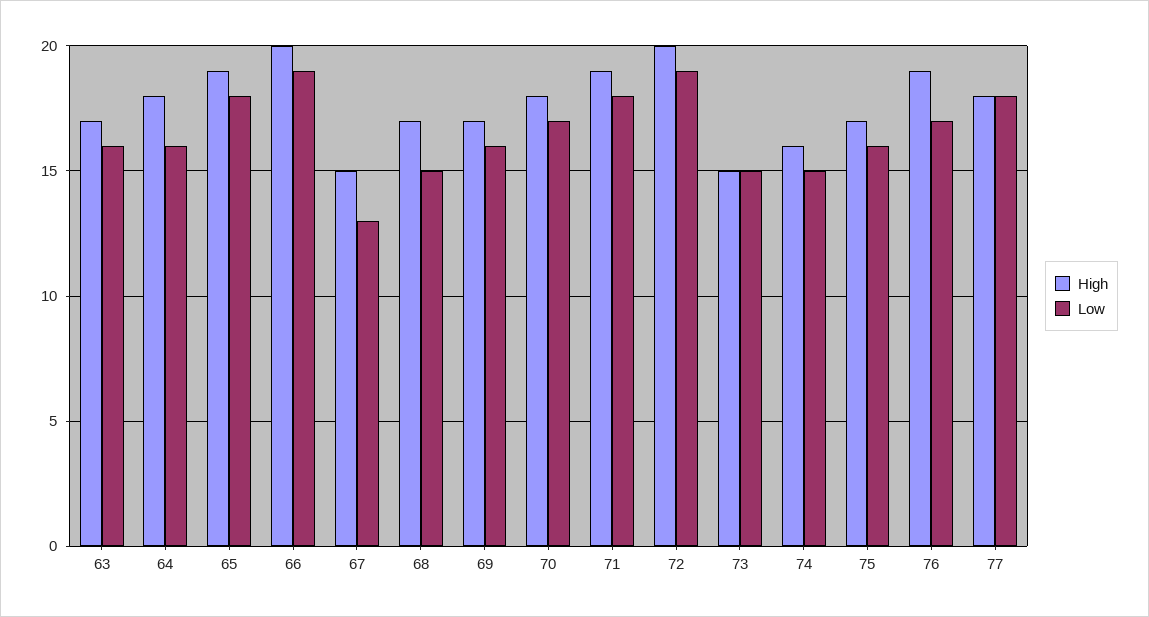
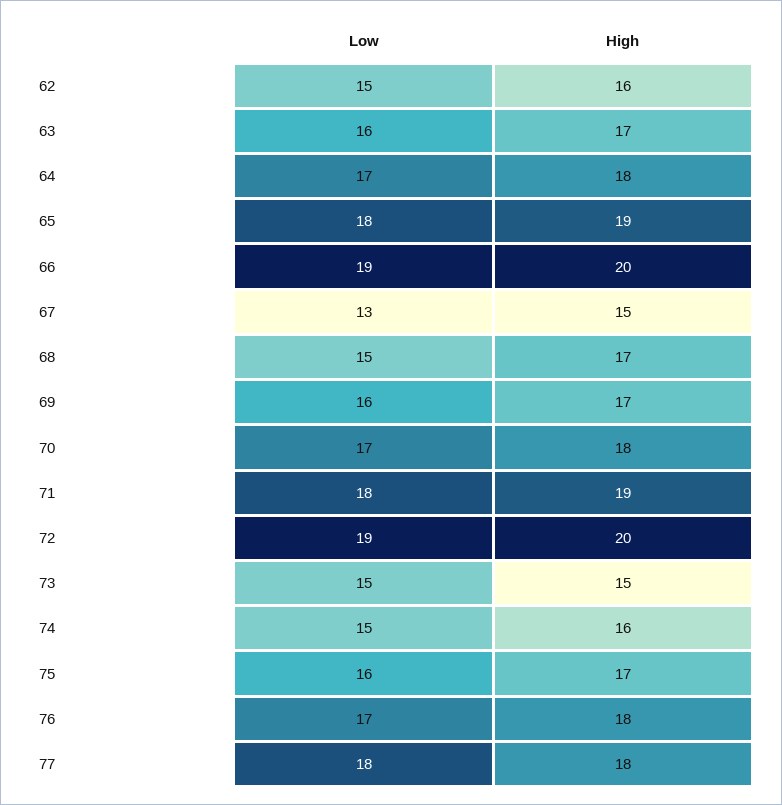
  {
    "High": {
      "63": 17,
      "64": 18,
      "65": 19,
      "66": 20,
      "67": 15,
      "68": 17,
      "69": 17,
      "70": 18,
      "71": 19,
      "72": 20,
      "73": 15,
      "74": 16,
      "75": 17,
-     "76": 19,
+     "76": 18,
-     "77": 18
+     "77": 18,
+     "62": 16
    },
    "Low": {
      "63": 16,
-     "64": 16,
+     "64": 17,
      "65": 18,
      "66": 19,
      "67": 13,
      "68": 15,
      "69": 16,
      "70": 17,
      "71": 18,
      "72": 19,
      "73": 15,
      "74": 15,
      "75": 16,
      "76": 17,
-     "77": 18
+     "77": 18,
+     "62": 15
    }
  }

